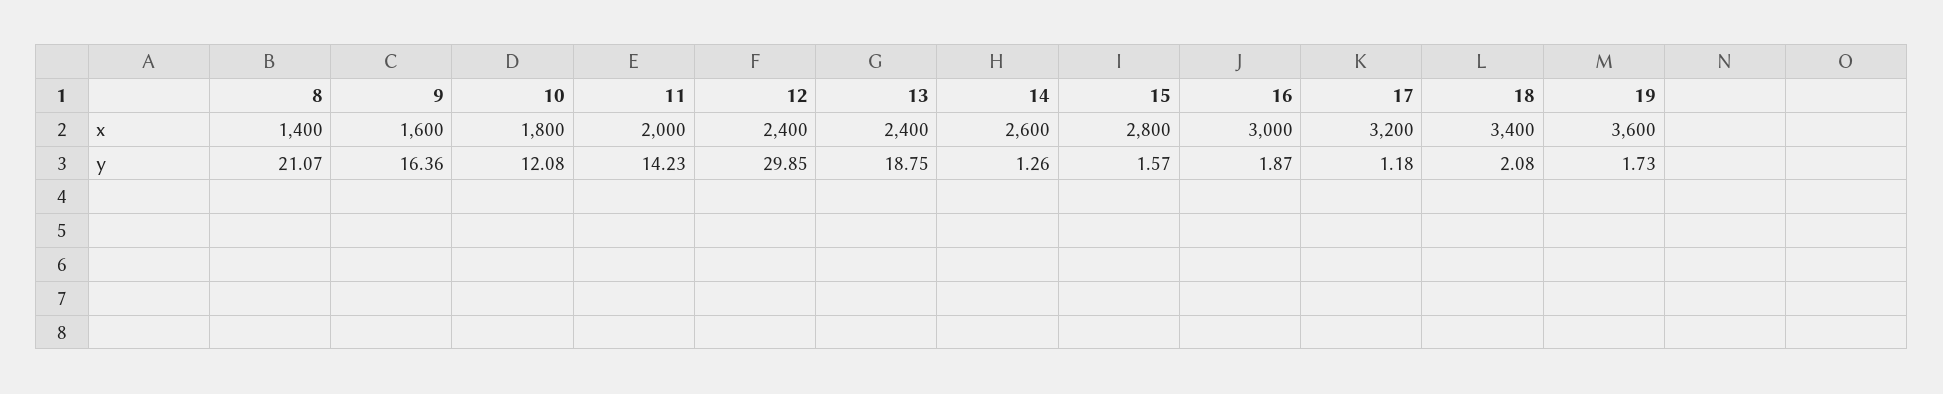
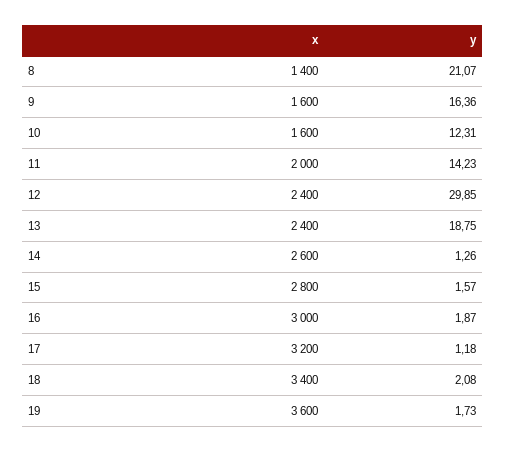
  {
    "8": {
      "x": 1400,
      "y": 21.07
    },
    "9": {
      "x": 1600,
      "y": 16.36
    },
    "10": {
-     "x": 1800,
+     "x": 1600,
-     "y": 12.08
+     "y": 12.31
    },
    "11": {
      "x": 2000,
      "y": 14.23
    },
    "12": {
      "x": 2400,
      "y": 29.85
    },
    "13": {
      "x": 2400,
      "y": 18.75
    },
    "14": {
      "x": 2600,
      "y": 1.26
    },
    "15": {
      "x": 2800,
      "y": 1.57
    },
    "16": {
      "x": 3000,
      "y": 1.87
    },
    "17": {
      "x": 3200,
      "y": 1.18
    },
    "18": {
      "x": 3400,
      "y": 2.08
    },
    "19": {
      "x": 3600,
      "y": 1.73
    }
  }

